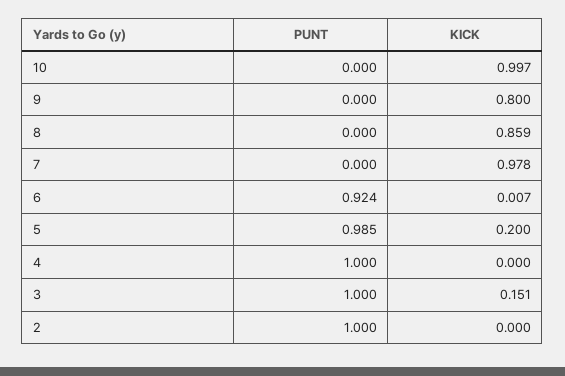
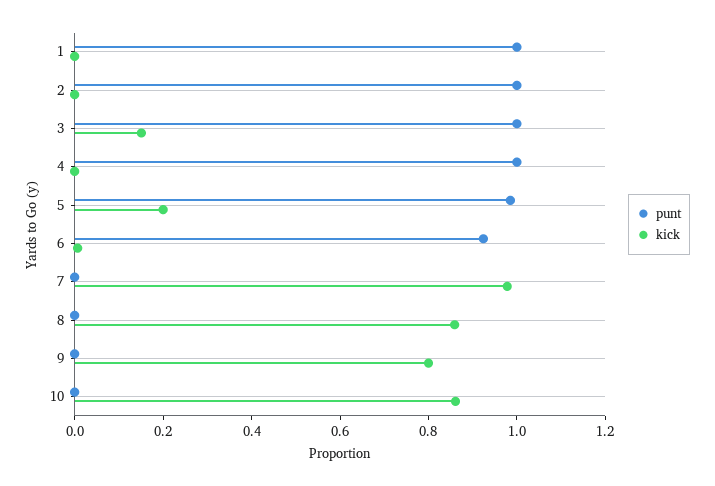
  {
    "PUNT": {
      "10": 0,
      "9": 0,
      "8": 0,
      "7": 0,
      "6": 0.924,
      "5": 0.985,
      "4": 1,
      "3": 1,
-     "2": 1
+     "2": 1,
+     "1": 1
    },
    "KICK": {
-     "10": 0.997,
+     "10": 0.85,
      "9": 0.8,
      "8": 0.859,
      "7": 0.978,
      "6": 0.007,
      "5": 0.2,
      "4": 0,
      "3": 0.151,
-     "2": 0
+     "2": 0,
+     "1": 0
    }
  }

